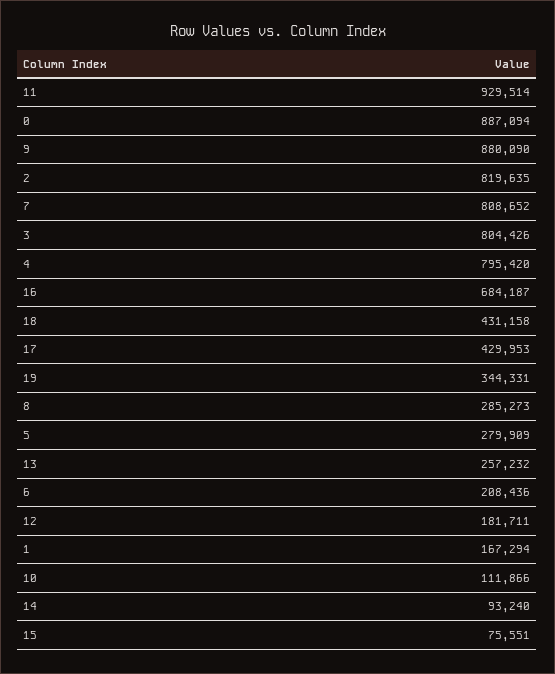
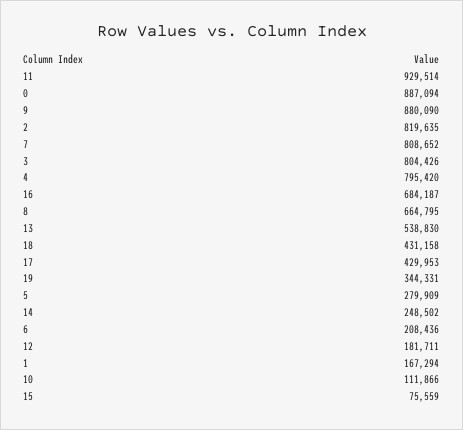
  {
    "11": 929514,
    "0": 887094,
    "9": 880090,
    "2": 819635,
    "7": 808652,
    "3": 804426,
    "4": 795420,
    "16": 684187,
    "18": 431158,
    "17": 429953,
    "19": 344331,
-   "8": 285273,
+   "8": 664795,
    "5": 279909,
-   "13": 257232,
+   "13": 538830,
    "6": 208436,
    "12": 181711,
    "1": 167294,
    "10": 111866,
-   "14": 93240,
+   "14": 248502,
-   "15": 75551
+   "15": 75559
  }

